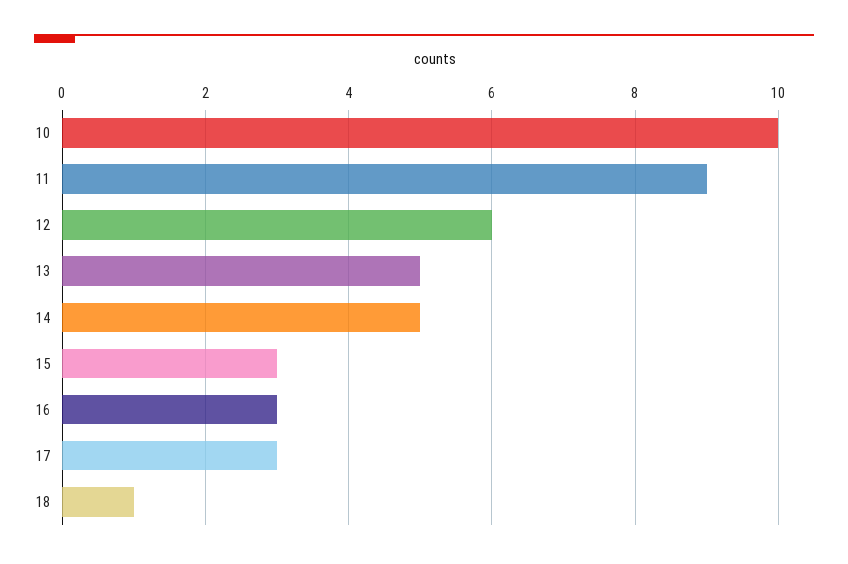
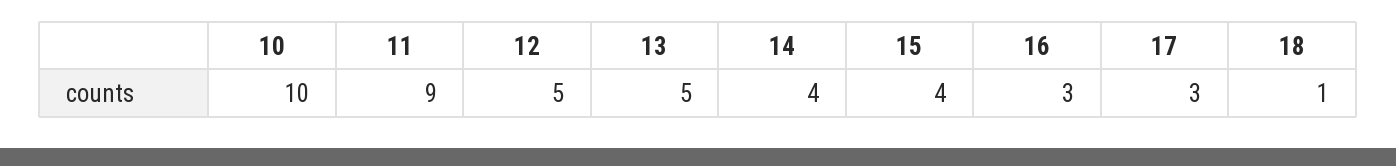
  {
    "10": 10,
    "11": 9,
-   "12": 6,
+   "12": 5,
    "13": 5,
-   "14": 5,
+   "14": 4,
-   "15": 3,
+   "15": 4,
    "16": 3,
    "17": 3,
    "18": 1
  }

